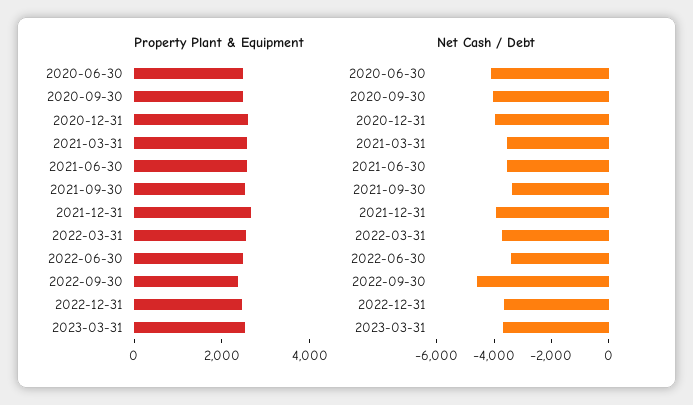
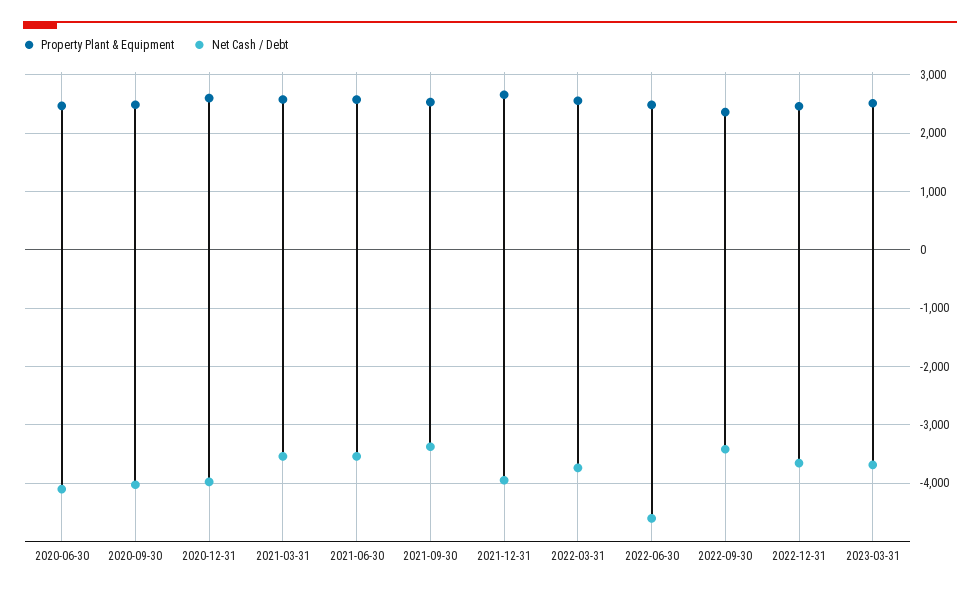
  {
    "Property Plant & Equipment": {
      "2020-06-30": 2400,
      "2020-09-30": 2400,
      "2020-12-31": 2600,
      "2021-03-31": 2600,
      "2021-06-30": 2600,
      "2021-09-30": 2600,
      "2021-12-31": 2600,
      "2022-03-31": 2600,
      "2022-06-30": 2400,
      "2022-09-30": 2400,
      "2022-12-31": 2400,
      "2023-03-31": 2600
    },
    "Net Cash / Debt": {
      "2020-06-30": -4200,
      "2020-09-30": -4000,
      "2020-12-31": -4000,
      "2021-03-31": -3600,
      "2021-06-30": -3600,
      "2021-09-30": -3400,
      "2021-12-31": -4000,
      "2022-03-31": -3800,
-     "2022-06-30": -3500,
+     "2022-06-30": -4600,
-     "2022-09-30": -4500,
+     "2022-09-30": -3400,
      "2022-12-31": -3600,
      "2023-03-31": -3600
    }
  }

